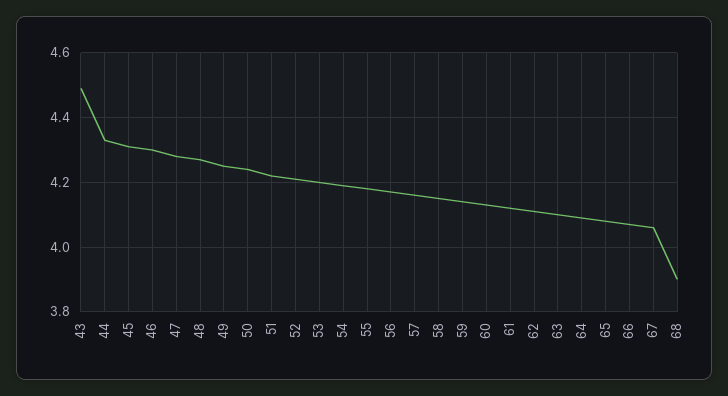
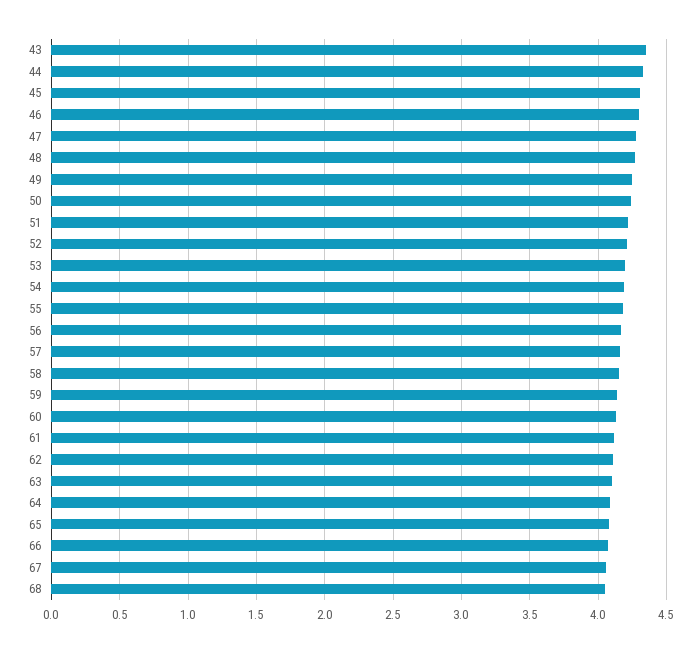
  {
-   "43": 4.5,
+   "43": 4.35,
    "44": 4.35,
    "45": 4.3,
    "46": 4.3,
    "47": 4.3,
    "48": 4.25,
    "49": 4.25,
    "50": 4.25,
    "51": 4.2,
    "52": 4.2,
    "53": 4.2,
    "54": 4.2,
    "55": 4.2,
    "56": 4.15,
    "57": 4.15,
    "58": 4.15,
    "59": 4.15,
    "60": 4.15,
    "61": 4.1,
    "62": 4.1,
    "63": 4.1,
    "64": 4.1,
    "65": 4.1,
    "66": 4.05,
    "67": 4.05,
-   "68": 3.9
+   "68": 4.05
  }

